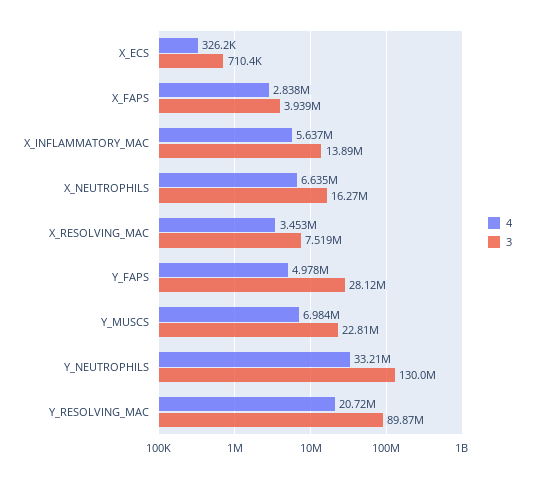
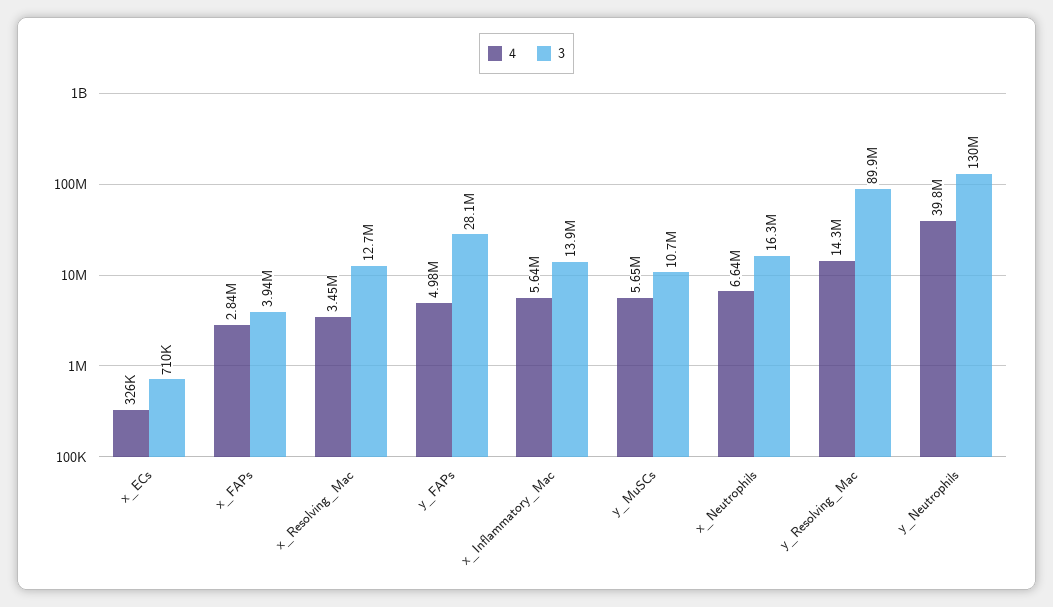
  {
    "4": {
      "X_ECS": 326200,
      "X_FAPS": 2838000,
      "X_INFLAMMATORY_MAC": 5637000,
      "X_NEUTROPHILS": 6635000,
      "X_RESOLVING_MAC": 3453000,
      "Y_FAPS": 4978000,
-     "Y_MUSCS": 6984000,
+     "Y_MUSCS": 5650000,
-     "Y_NEUTROPHILS": 33210000,
+     "Y_NEUTROPHILS": 39800000,
-     "Y_RESOLVING_MAC": 20720000
+     "Y_RESOLVING_MAC": 14300000
    },
    "3": {
      "X_ECS": 710400,
      "X_FAPS": 3939000,
      "X_INFLAMMATORY_MAC": 13890000,
      "X_NEUTROPHILS": 16270000,
-     "X_RESOLVING_MAC": 7519000,
+     "X_RESOLVING_MAC": 12700000,
      "Y_FAPS": 28120000,
-     "Y_MUSCS": 22810000,
+     "Y_MUSCS": 10700000,
      "Y_NEUTROPHILS": 130000000,
      "Y_RESOLVING_MAC": 89870000
    }
  }

